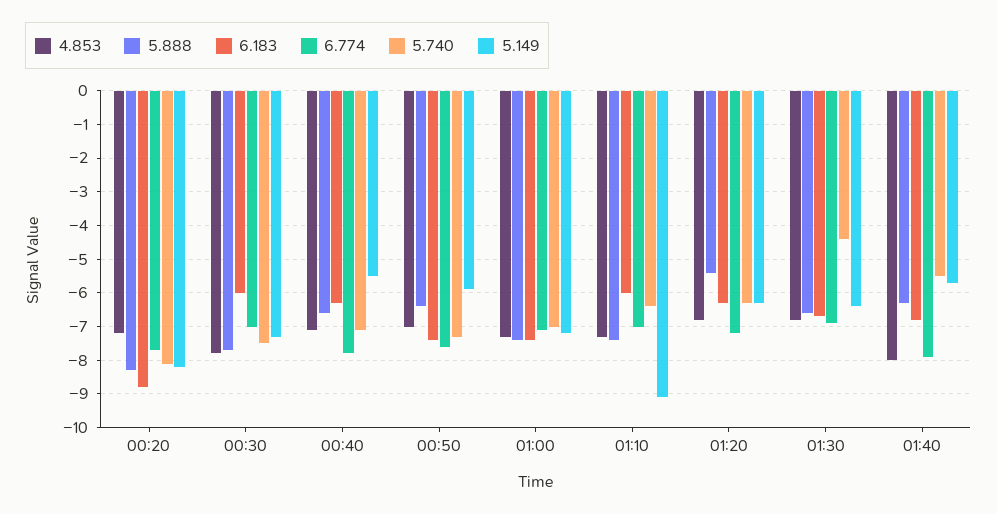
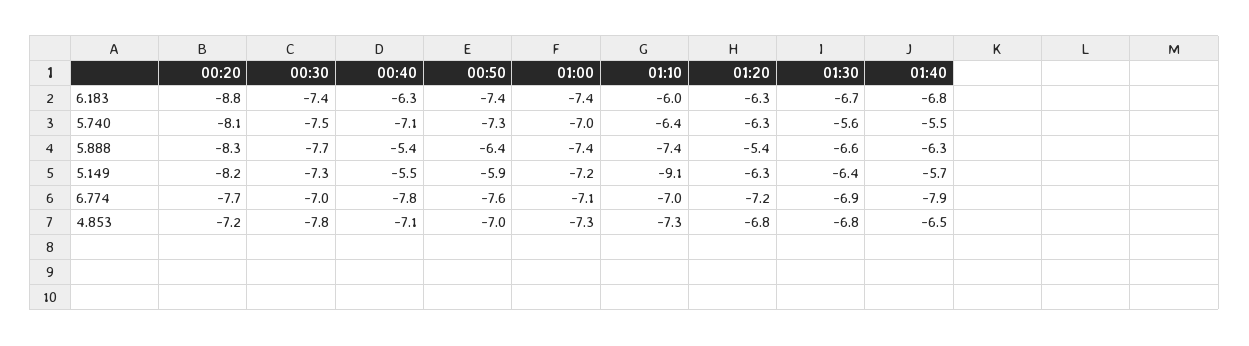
  {
    "4.853": {
      "00:20": -7.2,
      "00:30": -7.8,
      "00:40": -7.1,
      "00:50": -7,
      "01:00": -7.3,
      "01:10": -7.3,
      "01:20": -6.8,
      "01:30": -6.8,
-     "01:40": -8
+     "01:40": -6.5
    },
    "5.888": {
      "00:20": -8.3,
      "00:30": -7.7,
-     "00:40": -6.5,
+     "00:40": -5.4,
      "00:50": -6.4,
      "01:00": -7.4,
      "01:10": -7.4,
      "01:20": -5.4,
      "01:30": -6.6,
      "01:40": -6.3
    },
    "6.183": {
      "00:20": -8.8,
-     "00:30": -6,
+     "00:30": -7.4,
      "00:40": -6.3,
      "00:50": -7.4,
      "01:00": -7.4,
      "01:10": -6,
      "01:20": -6.3,
      "01:30": -6.7,
      "01:40": -6.8
    },
    "6.774": {
      "00:20": -7.7,
      "00:30": -7,
      "00:40": -7.8,
      "00:50": -7.6,
      "01:00": -7.1,
      "01:10": -7,
      "01:20": -7.2,
      "01:30": -6.9,
      "01:40": -7.9
    },
    "5.740": {
      "00:20": -8.1,
      "00:30": -7.5,
      "00:40": -7.1,
      "00:50": -7.3,
      "01:00": -7,
      "01:10": -6.4,
      "01:20": -6.3,
-     "01:30": -4.5,
+     "01:30": -5.6,
      "01:40": -5.5
    },
    "5.149": {
      "00:20": -8.2,
      "00:30": -7.3,
      "00:40": -5.5,
      "00:50": -5.9,
      "01:00": -7.2,
      "01:10": -9.1,
      "01:20": -6.3,
      "01:30": -6.4,
      "01:40": -5.7
    }
  }

